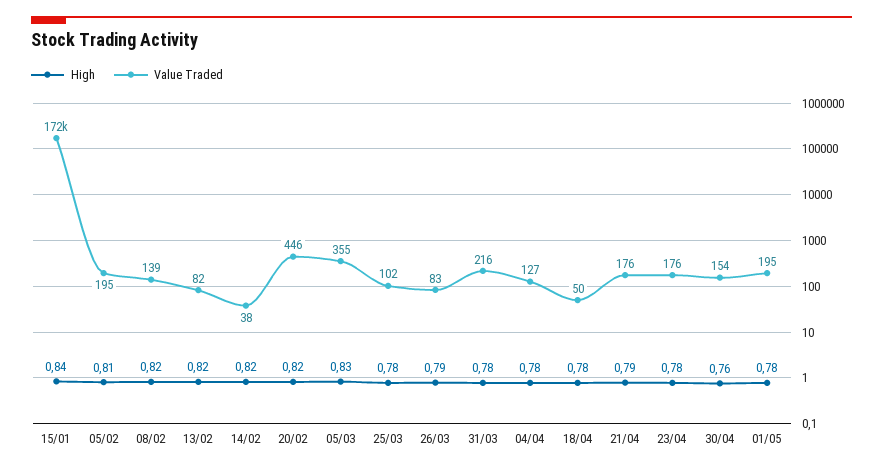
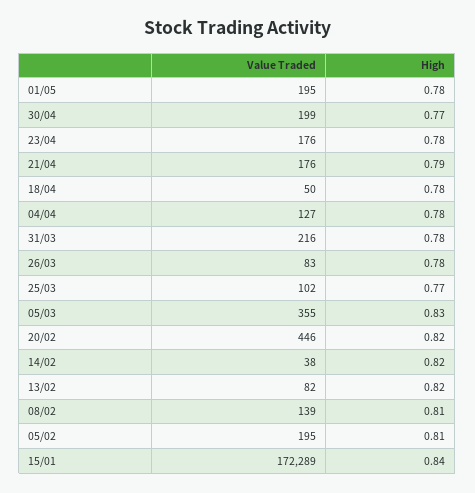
  {
    "High": {
      "15/01": 0.84,
      "05/02": 0.81,
-     "08/02": 0.82,
+     "08/02": 0.81,
      "13/02": 0.82,
      "14/02": 0.82,
      "20/02": 0.82,
      "05/03": 0.83,
-     "25/03": 0.78,
+     "25/03": 0.77,
-     "26/03": 0.79,
+     "26/03": 0.78,
      "31/03": 0.78,
      "04/04": 0.78,
      "18/04": 0.78,
      "21/04": 0.79,
      "23/04": 0.78,
-     "30/04": 0.76,
+     "30/04": 0.77,
      "01/05": 0.78
    },
    "Value Traded": {
      "15/01": 172289,
      "05/02": 195,
      "08/02": 139,
      "13/02": 82,
      "14/02": 38,
      "20/02": 446,
      "05/03": 355,
      "25/03": 102,
      "26/03": 83,
      "31/03": 216,
      "04/04": 127,
      "18/04": 50,
      "21/04": 176,
      "23/04": 176,
-     "30/04": 154,
+     "30/04": 199,
      "01/05": 195
    }
  }

